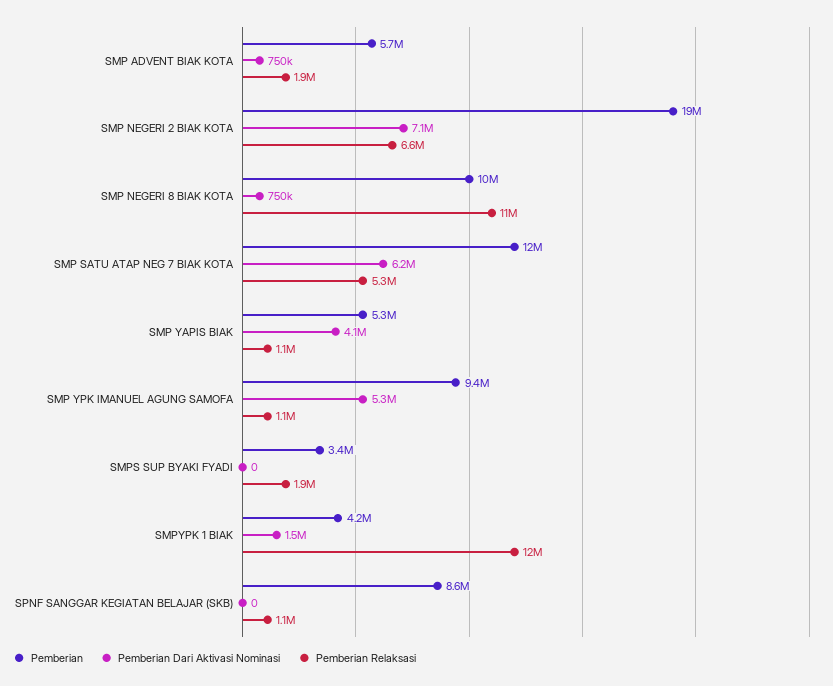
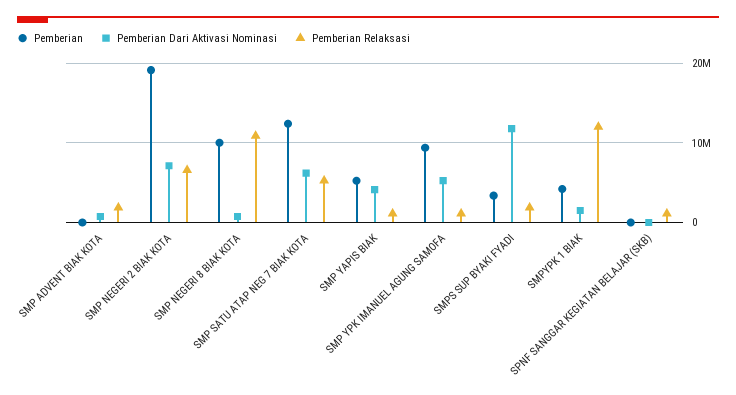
  {
    "Pemberian": {
-     "SMP ADVENT BIAK KOTA": 5700000,
+     "SMP ADVENT BIAK KOTA": 0,
      "SMP NEGERI 2 BIAK KOTA": 19000000,
      "SMP NEGERI 8 BIAK KOTA": 10000000,
      "SMP SATU ATAP NEG 7 BIAK KOTA": 12000000,
      "SMP YAPIS BIAK": 5300000,
      "SMP YPK IMANUEL AGUNG SAMOFA": 9400000,
      "SMPS SUP BYAKI FYADI": 3400000,
      "SMPYPK 1 BIAK": 4200000,
-     "SPNF SANGGAR KEGIATAN BELAJAR (SKB)": 8600000
+     "SPNF SANGGAR KEGIATAN BELAJAR (SKB)": 0
    },
    "Pemberian Dari Aktivasi Nominasi": {
      "SMP ADVENT BIAK KOTA": 750000,
      "SMP NEGERI 2 BIAK KOTA": 7100000,
      "SMP NEGERI 8 BIAK KOTA": 750000,
      "SMP SATU ATAP NEG 7 BIAK KOTA": 6200000,
      "SMP YAPIS BIAK": 4100000,
      "SMP YPK IMANUEL AGUNG SAMOFA": 5300000,
-     "SMPS SUP BYAKI FYADI": 0,
+     "SMPS SUP BYAKI FYADI": 12000000,
      "SMPYPK 1 BIAK": 1500000,
      "SPNF SANGGAR KEGIATAN BELAJAR (SKB)": 0
    },
    "Pemberian Relaksasi": {
      "SMP ADVENT BIAK KOTA": 1900000,
      "SMP NEGERI 2 BIAK KOTA": 6600000,
      "SMP NEGERI 8 BIAK KOTA": 11000000,
      "SMP SATU ATAP NEG 7 BIAK KOTA": 5300000,
      "SMP YAPIS BIAK": 1100000,
      "SMP YPK IMANUEL AGUNG SAMOFA": 1100000,
      "SMPS SUP BYAKI FYADI": 1900000,
      "SMPYPK 1 BIAK": 12000000,
      "SPNF SANGGAR KEGIATAN BELAJAR (SKB)": 1100000
    }
  }

